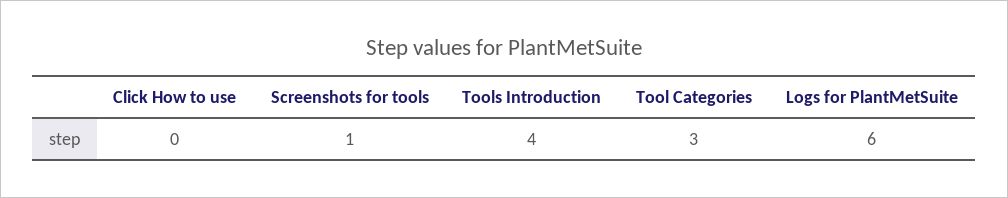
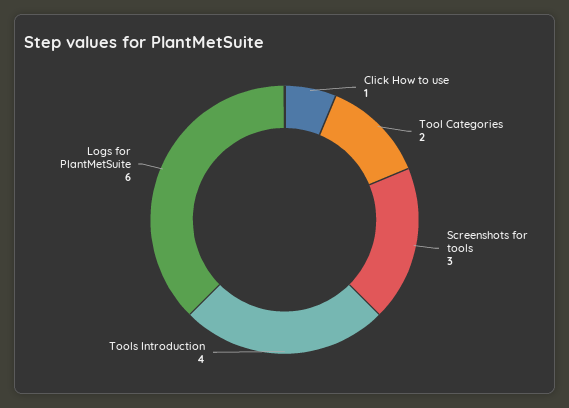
  {
-   "Click How to use": 0,
+   "Click How to use": 1,
-   "Screenshots for tools": 1,
+   "Screenshots for tools": 3,
    "Tools Introduction": 4,
-   "Tool Categories": 3,
+   "Tool Categories": 2,
    "Logs for PlantMetSuite": 6
  }

